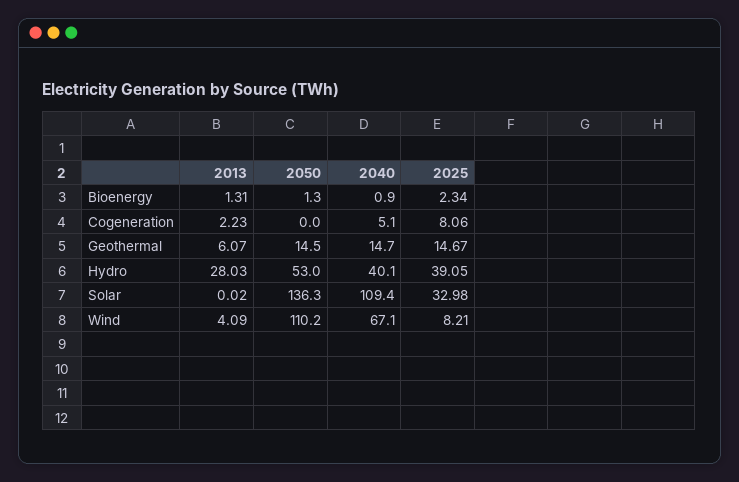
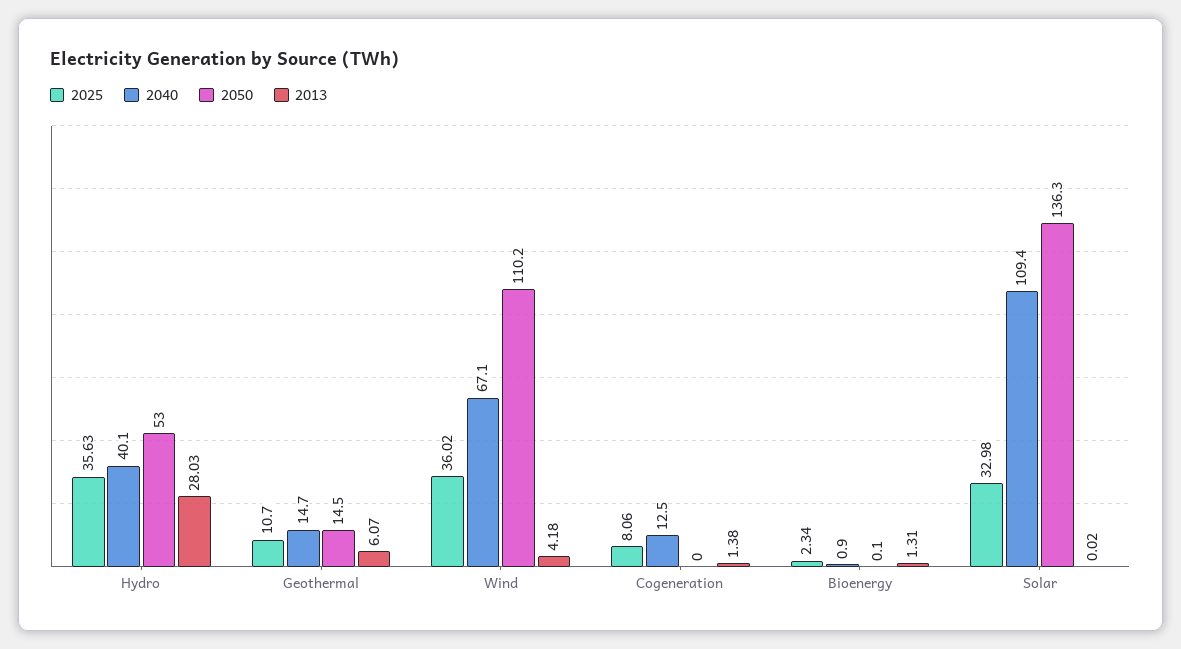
  {
    "2013": {
      "Bioenergy": 1.31,
-     "Cogeneration": 2.23,
+     "Cogeneration": 1.38,
      "Geothermal": 6.07,
      "Hydro": 28.03,
      "Solar": 0.02,
-     "Wind": 4.09
+     "Wind": 4.18
    },
    "2050": {
-     "Bioenergy": 1.3,
+     "Bioenergy": 0.1,
      "Cogeneration": 0,
      "Geothermal": 14.5,
      "Hydro": 53,
      "Solar": 136.3,
      "Wind": 110.2
    },
    "2040": {
      "Bioenergy": 0.9,
-     "Cogeneration": 5.1,
+     "Cogeneration": 12.5,
      "Geothermal": 14.7,
      "Hydro": 40.1,
      "Solar": 109.4,
      "Wind": 67.1
    },
    "2025": {
      "Bioenergy": 2.34,
      "Cogeneration": 8.06,
-     "Geothermal": 14.67,
+     "Geothermal": 10.7,
-     "Hydro": 39.05,
+     "Hydro": 35.63,
      "Solar": 32.98,
-     "Wind": 8.21
+     "Wind": 36.02
    }
  }

